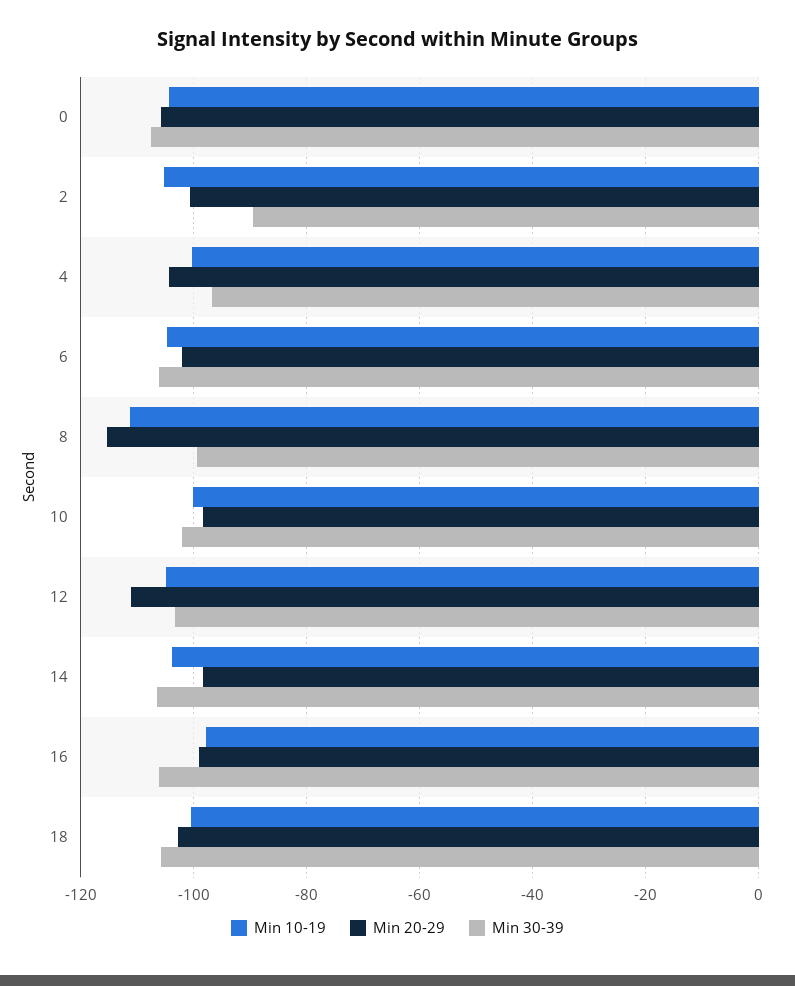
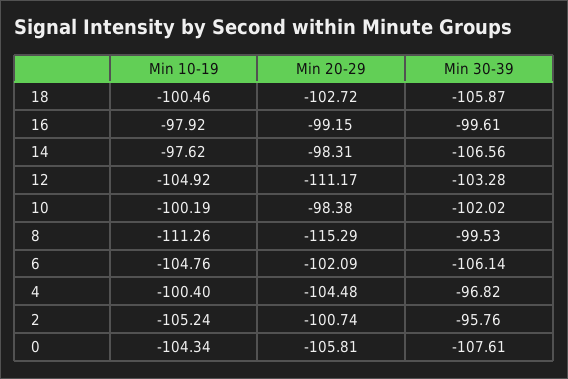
  {
    "Min 10-19": {
      "0": -104.34,
      "2": -105.24,
      "4": -100.4,
      "6": -104.76,
      "8": -111.26,
      "10": -100.19,
      "12": -104.92,
-     "14": -104,
+     "14": -97.62,
      "16": -97.92,
      "18": -100.46
    },
    "Min 20-29": {
      "0": -105.81,
      "2": -100.74,
      "4": -104.48,
      "6": -102.09,
      "8": -115.29,
      "10": -98.38,
      "12": -111.17,
      "14": -98.31,
      "16": -99.15,
      "18": -102.72
    },
    "Min 30-39": {
      "0": -107.61,
-     "2": -90,
+     "2": -95.76,
      "4": -96.82,
      "6": -106.14,
      "8": -99.53,
      "10": -102.02,
      "12": -103.28,
      "14": -106.56,
-     "16": -106,
+     "16": -99.61,
      "18": -105.87
    }
  }

